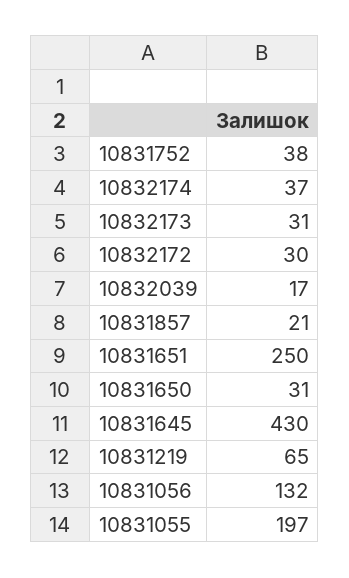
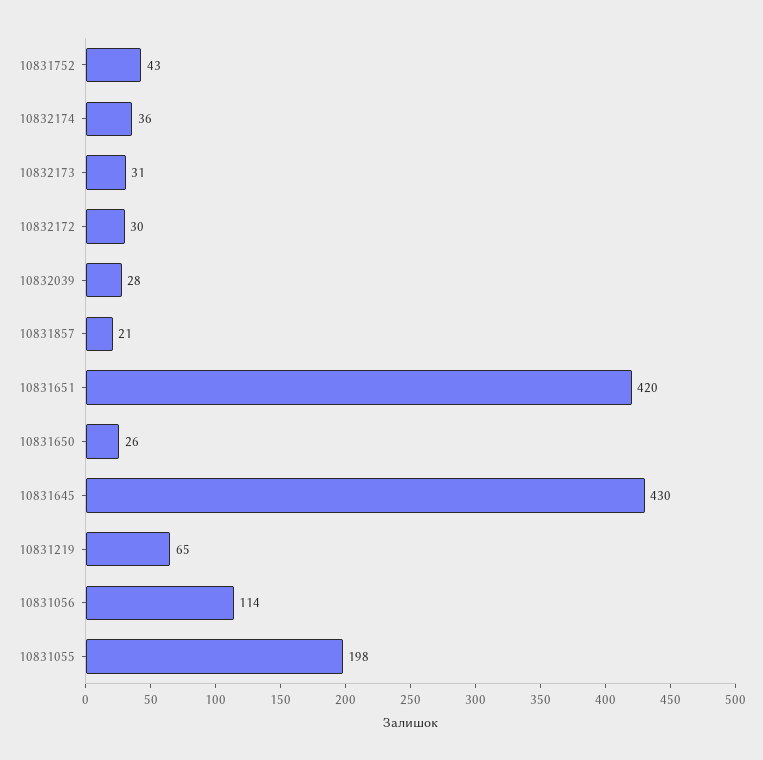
  {
-   "10831752": 38,
+   "10831752": 43,
-   "10832174": 37,
+   "10832174": 36,
    "10832173": 31,
    "10832172": 30,
-   "10832039": 17,
+   "10832039": 28,
    "10831857": 21,
-   "10831651": 250,
+   "10831651": 420,
-   "10831650": 31,
+   "10831650": 26,
    "10831645": 430,
    "10831219": 65,
-   "10831056": 132,
+   "10831056": 114,
-   "10831055": 197
+   "10831055": 198
  }

